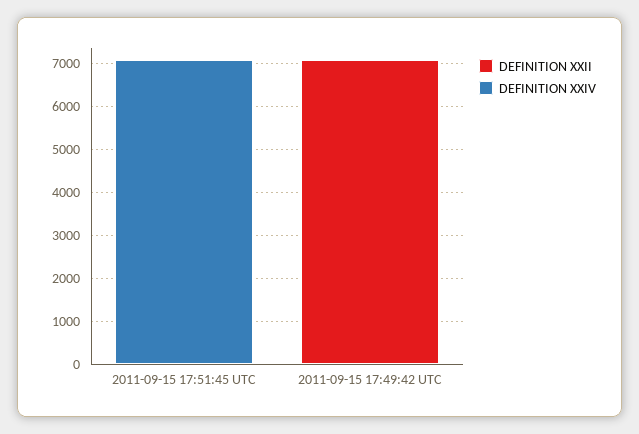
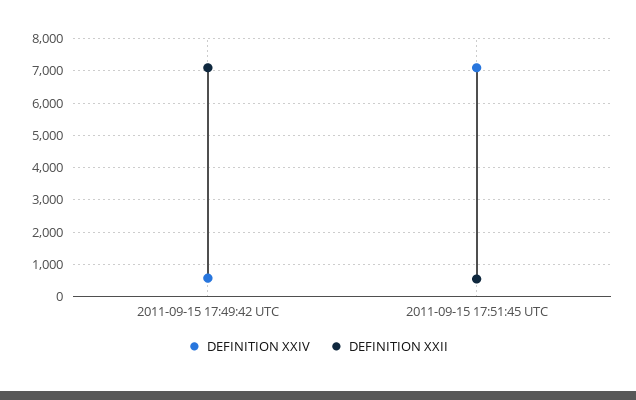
  {
    "DEFINITION XXII": {
-     "2011-09-15 17:51:45 UTC": 0,
+     "2011-09-15 17:51:45 UTC": 600,
      "2011-09-15 17:49:42 UTC": 7000
    },
    "DEFINITION XXIV": {
      "2011-09-15 17:51:45 UTC": 7000,
-     "2011-09-15 17:49:42 UTC": 0
+     "2011-09-15 17:49:42 UTC": 600
    }
  }

